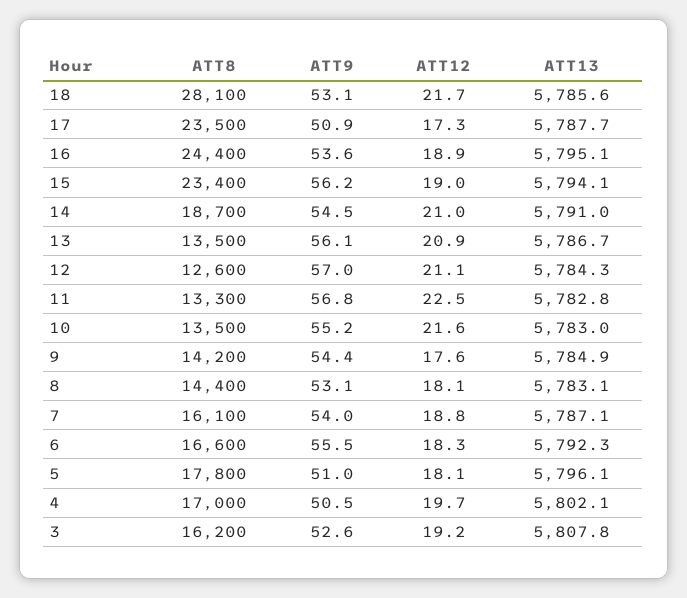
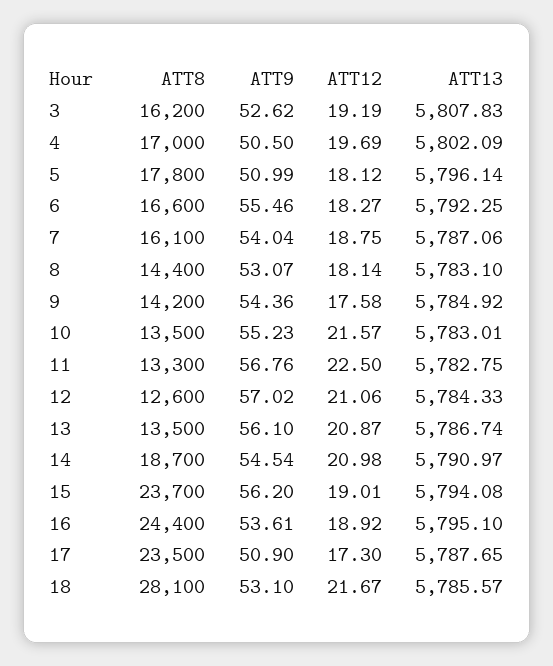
  {
    "ATT8": {
      "18": 28100,
      "17": 23500,
      "16": 24400,
-     "15": 23400,
+     "15": 23700,
      "14": 18700,
      "13": 13500,
      "12": 12600,
      "11": 13300,
      "10": 13500,
      "9": 14200,
      "8": 14400,
      "7": 16100,
      "6": 16600,
      "5": 17800,
      "4": 17000,
      "3": 16200
    },
    "ATT9": {
      "18": 53.1,
      "17": 50.9,
      "16": 53.61,
      "15": 56.2,
      "14": 54.54,
      "13": 56.1,
      "12": 57.02,
      "11": 56.76,
      "10": 55.23,
      "9": 54.36,
      "8": 53.07,
      "7": 54.04,
      "6": 55.46,
      "5": 50.99,
      "4": 50.5,
      "3": 52.62
    },
    "ATT12": {
      "18": 21.67,
      "17": 17.3,
      "16": 18.92,
      "15": 19.01,
      "14": 20.98,
      "13": 20.87,
      "12": 21.06,
      "11": 22.5,
      "10": 21.57,
      "9": 17.58,
      "8": 18.14,
      "7": 18.75,
      "6": 18.27,
      "5": 18.12,
      "4": 19.69,
      "3": 19.19
    },
    "ATT13": {
      "18": 5785.57,
      "17": 5787.65,
      "16": 5795.1,
      "15": 5794.08,
      "14": 5790.97,
      "13": 5786.74,
      "12": 5784.33,
      "11": 5782.75,
      "10": 5783.01,
      "9": 5784.92,
      "8": 5783.1,
      "7": 5787.06,
      "6": 5792.25,
      "5": 5796.14,
      "4": 5802.09,
      "3": 5807.83
    }
  }

